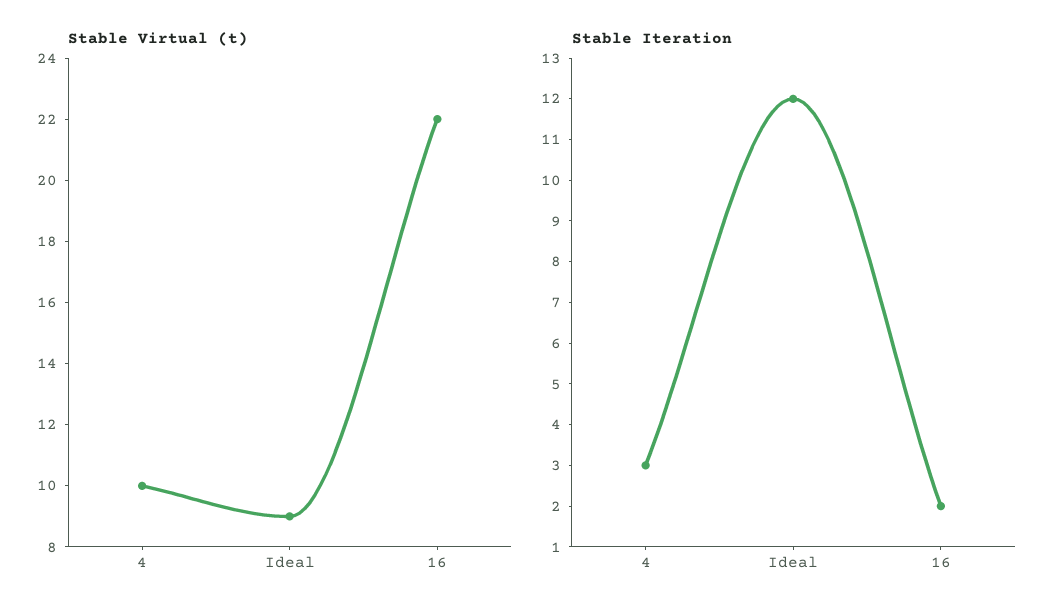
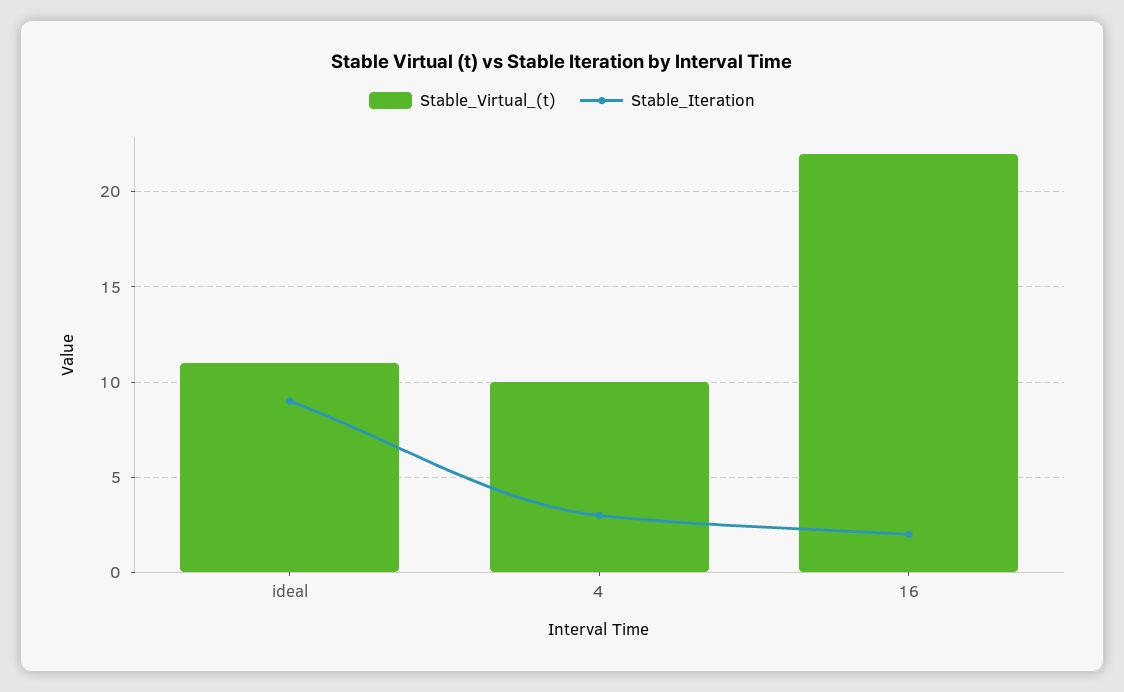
  {
    "Stable Virtual (t)": {
      "4": 10,
-     "Ideal": 9,
+     "Ideal": 11,
      "16": 22
    },
    "Stable Iteration": {
      "4": 3,
-     "Ideal": 12,
+     "Ideal": 9,
      "16": 2
    }
  }

